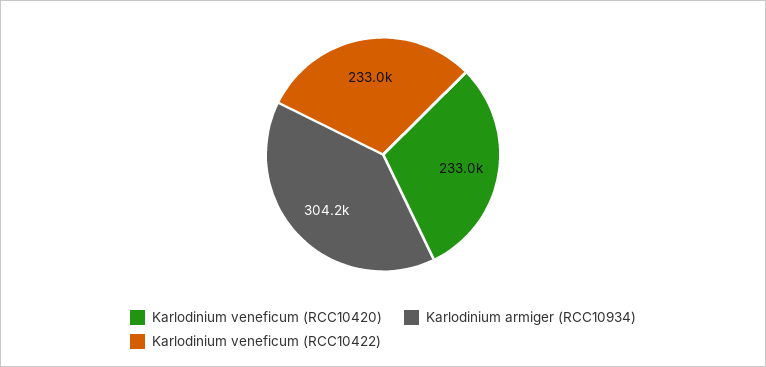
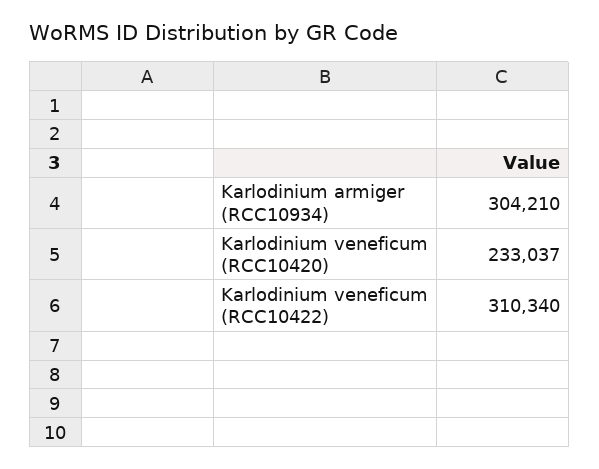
  {
    "Karlodinium veneficum (RCC10420)": 233037,
    "Karlodinium armiger (RCC10934)": 304210,
-   "Karlodinium veneficum (RCC10422)": 233000
+   "Karlodinium veneficum (RCC10422)": 310340
  }

